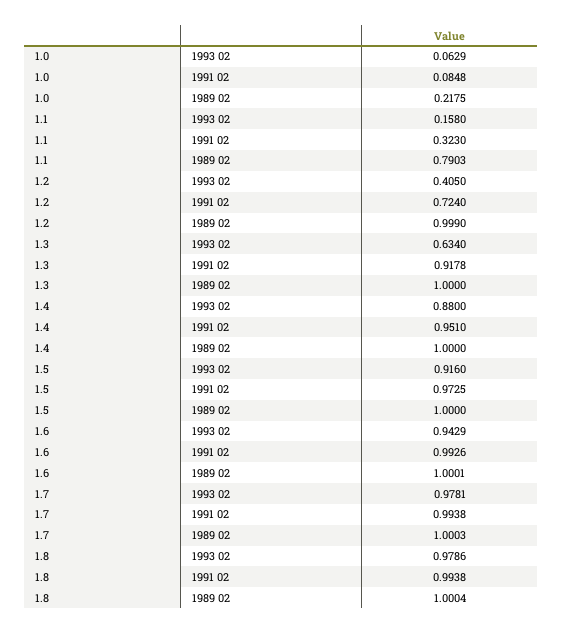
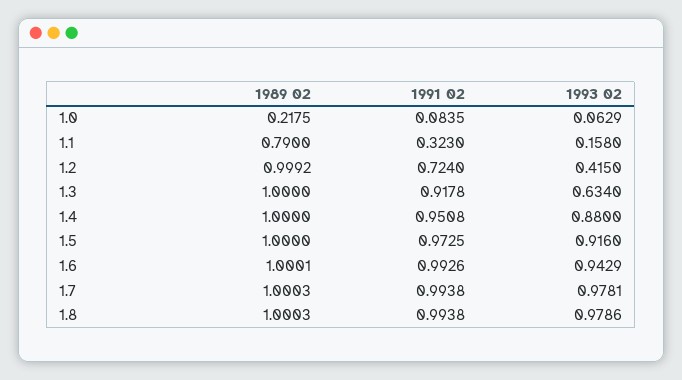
  {
    "1.0": {
      "1993 02": 0.0629,
-     "1991 02": 0.0848,
+     "1991 02": 0.0835,
      "1989 02": 0.2175
    },
    "1.1": {
      "1993 02": 0.158,
      "1991 02": 0.323,
-     "1989 02": 0.7903
+     "1989 02": 0.79
    },
    "1.2": {
-     "1993 02": 0.405,
+     "1993 02": 0.415,
      "1991 02": 0.724,
-     "1989 02": 0.999
+     "1989 02": 0.9992
    },
    "1.3": {
      "1993 02": 0.634,
      "1991 02": 0.9178,
      "1989 02": 1
    },
    "1.4": {
      "1993 02": 0.88,
-     "1991 02": 0.951,
+     "1991 02": 0.9508,
      "1989 02": 1
    },
    "1.5": {
      "1993 02": 0.916,
      "1991 02": 0.9725,
      "1989 02": 1
    },
    "1.6": {
      "1993 02": 0.9429,
      "1991 02": 0.9926,
      "1989 02": 1.0001
    },
    "1.7": {
      "1993 02": 0.9781,
      "1991 02": 0.9938,
      "1989 02": 1.0003
    },
    "1.8": {
      "1993 02": 0.9786,
      "1991 02": 0.9938,
-     "1989 02": 1.0004
+     "1989 02": 1.0003
    }
  }

